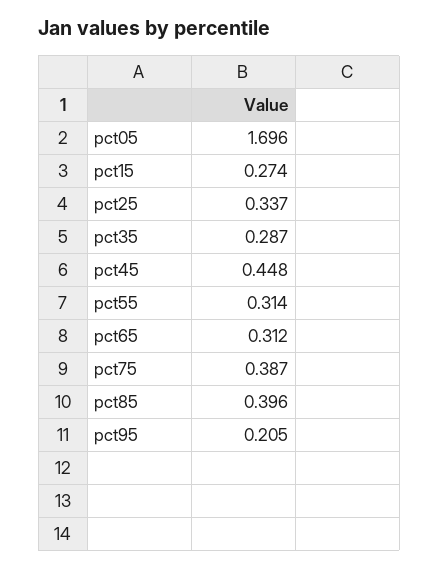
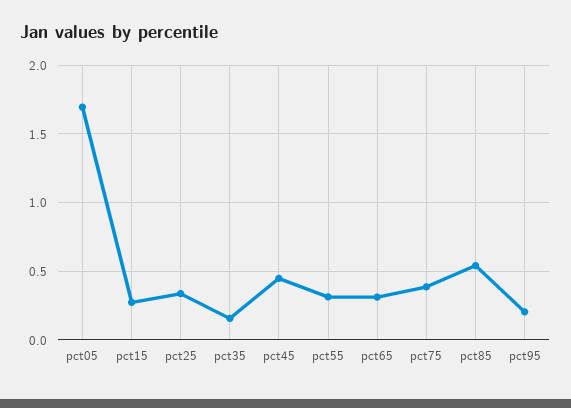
  {
    "pct05": 1.696,
    "pct15": 0.274,
    "pct25": 0.337,
-   "pct35": 0.287,
+   "pct35": 0.15,
    "pct45": 0.448,
    "pct55": 0.314,
    "pct65": 0.312,
    "pct75": 0.387,
-   "pct85": 0.396,
+   "pct85": 0.55,
    "pct95": 0.205
  }

